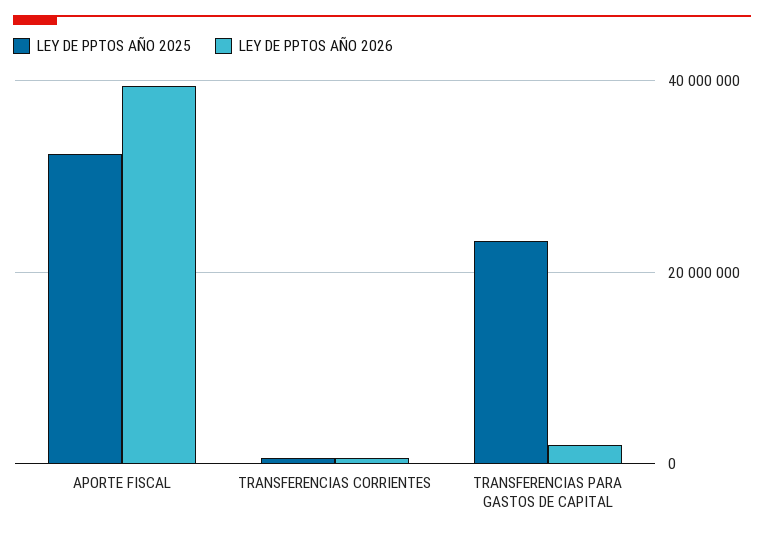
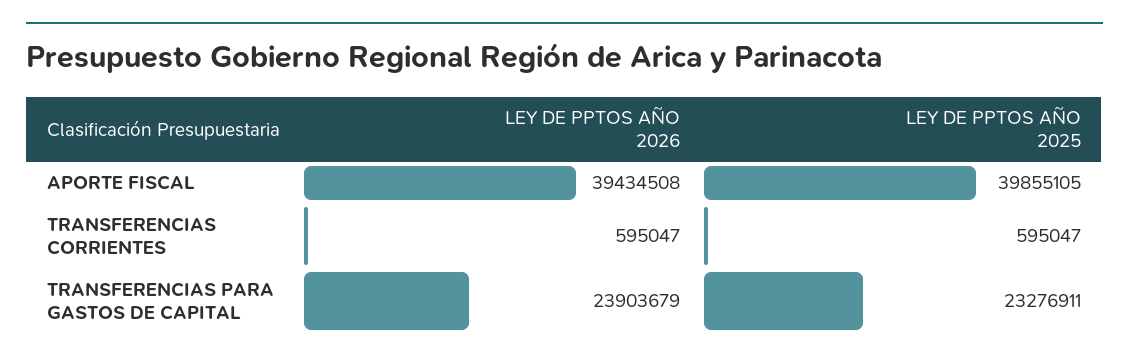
  {
    "LEY DE PPTOS AÑO 2025": {
-     "APORTE FISCAL": 32000000,
+     "APORTE FISCAL": 39855105,
      "TRANSFERENCIAS CORRIENTES": 595047,
      "TRANSFERENCIAS PARA GASTOS DE CAPITAL": 23276911
    },
    "LEY DE PPTOS AÑO 2026": {
      "APORTE FISCAL": 39434508,
      "TRANSFERENCIAS CORRIENTES": 595047,
-     "TRANSFERENCIAS PARA GASTOS DE CAPITAL": 2000000
+     "TRANSFERENCIAS PARA GASTOS DE CAPITAL": 23903679
    }
  }

